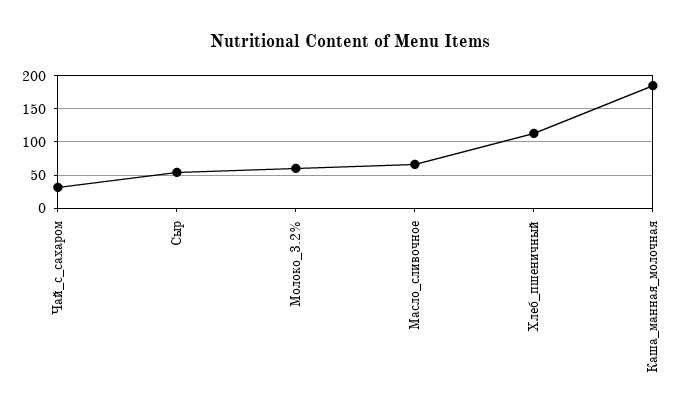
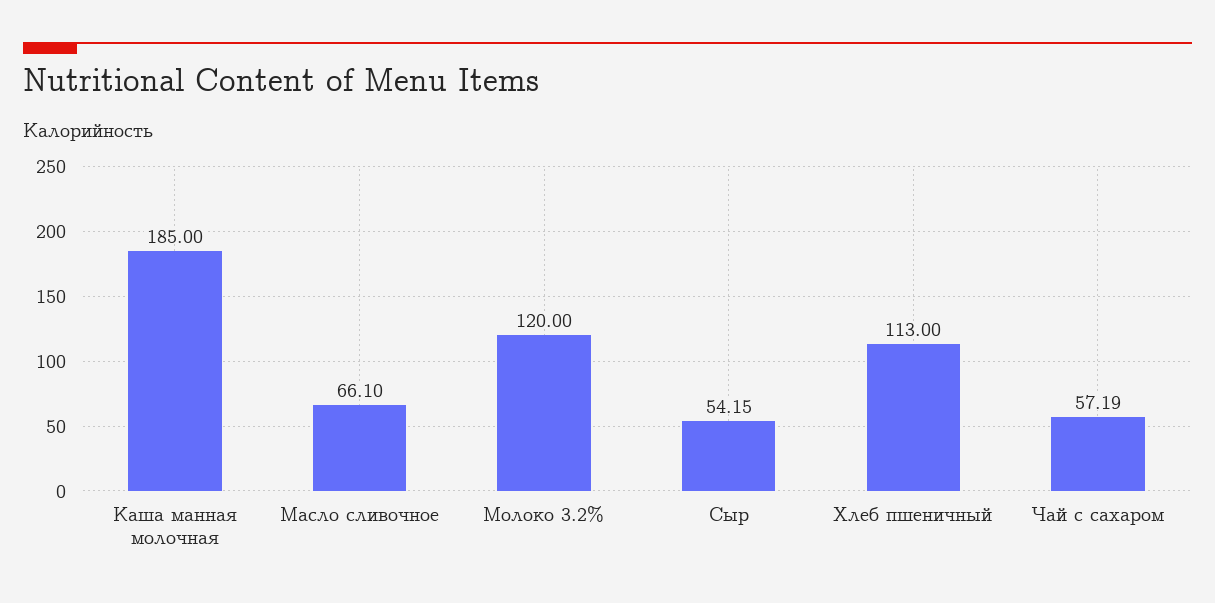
  {
-   "Чай_с_сахаром": 30,
+   "Чай_с_сахаром": 57.19,
    "Сыр": 54.15,
-   "Молоко_3.2%": 60,
+   "Молоко_3.2%": 120,
    "Масло_сливочное": 66.1,
    "Хлеб_пшеничный": 113,
    "Каша_манная_молочная": 185
  }

